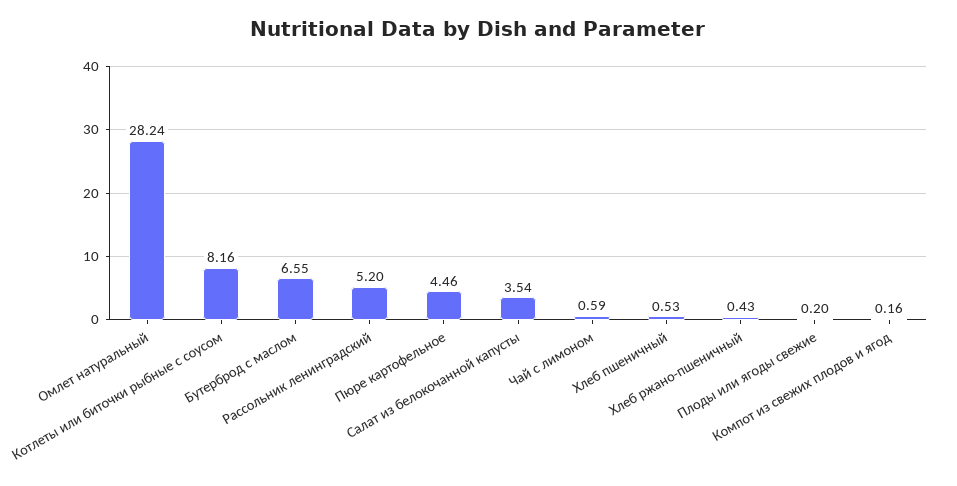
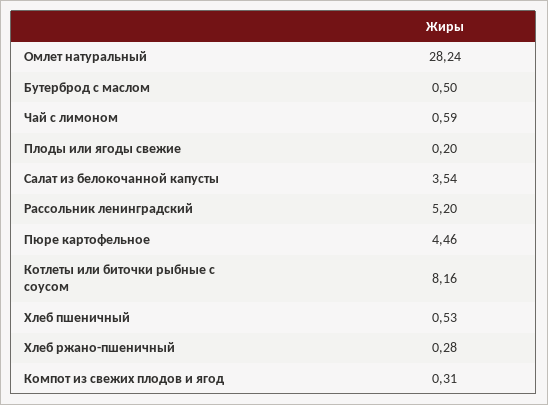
  {
    "Омлет натуральный": 28.24,
    "Котлеты или биточки рыбные с соусом": 8.16,
-   "Бутерброд с маслом": 6.55,
+   "Бутерброд с маслом": 0.5,
    "Рассольник ленинградский": 5.2,
    "Пюре картофельное": 4.46,
    "Салат из белокочанной капусты": 3.54,
    "Чай с лимоном": 0.59,
    "Хлеб пшеничный": 0.53,
-   "Хлеб ржано-пшеничный": 0.43,
+   "Хлеб ржано-пшеничный": 0.28,
    "Плоды или ягоды свежие": 0.2,
-   "Компот из свежих плодов и ягод": 0.16
+   "Компот из свежих плодов и ягод": 0.31
  }

